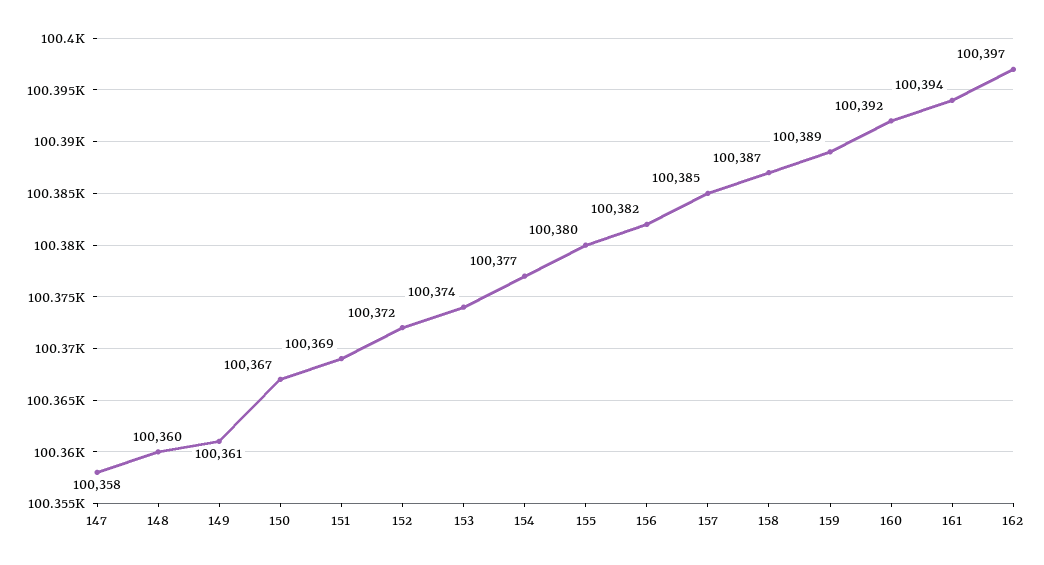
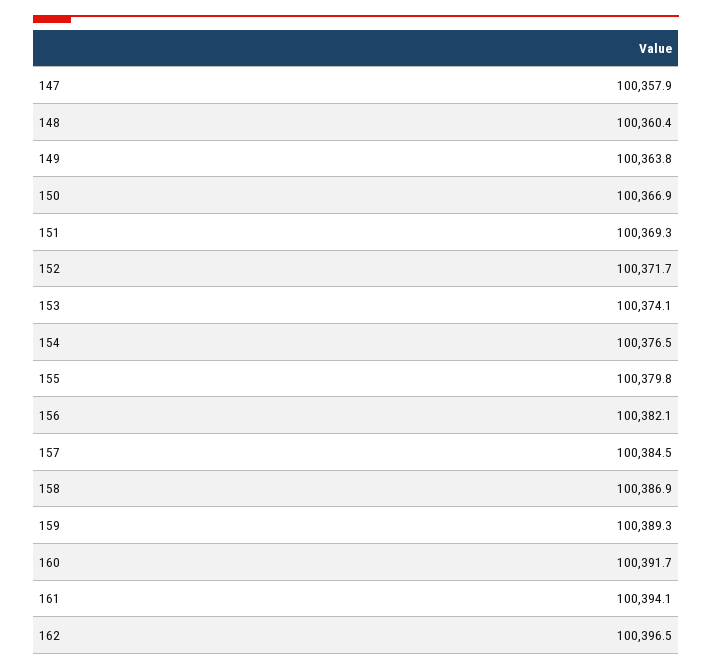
  {
    "147": 100357.9,
    "148": 100360.4,
-   "149": 100361,
+   "149": 100363.8,
    "150": 100366.9,
    "151": 100369.3,
    "152": 100371.7,
    "153": 100374.1,
    "154": 100376.5,
    "155": 100379.8,
    "156": 100382.1,
    "157": 100384.5,
    "158": 100386.9,
    "159": 100389.3,
    "160": 100391.7,
    "161": 100394.1,
    "162": 100396.5
  }

